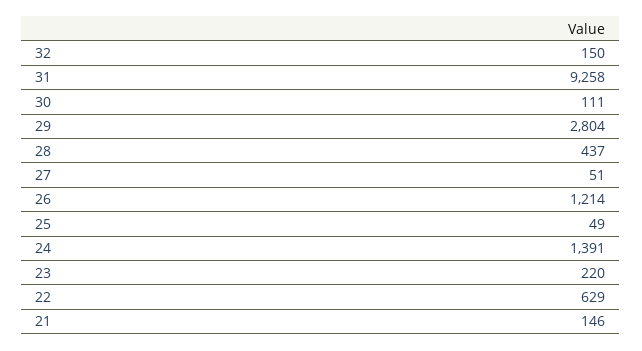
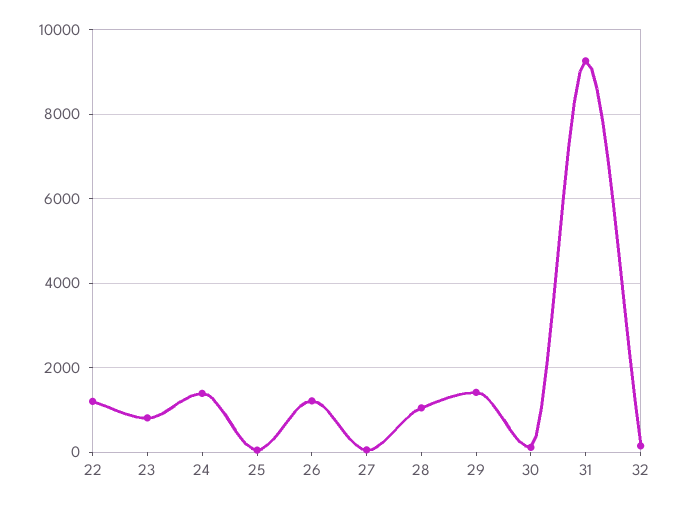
  {
    "32": 150,
    "31": 9258,
    "30": 111,
-   "29": 2804,
+   "29": 1400,
-   "28": 437,
+   "28": 1000,
    "27": 51,
    "26": 1214,
    "25": 49,
    "24": 1391,
-   "23": 220,
+   "23": 800,
-   "22": 629,
+   "22": 1200
-   "21": 146
  }

